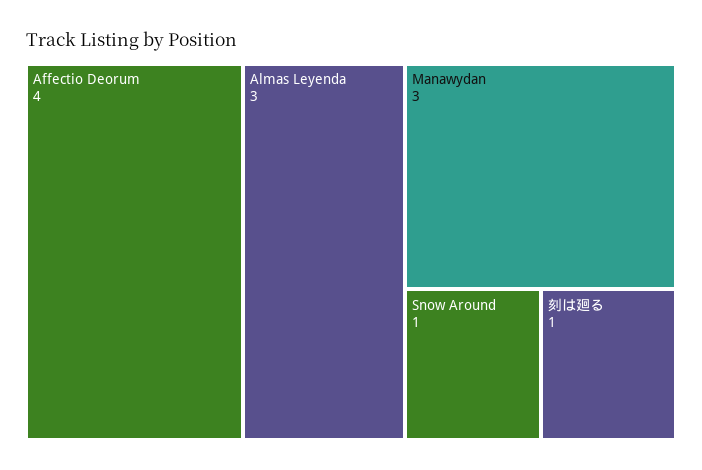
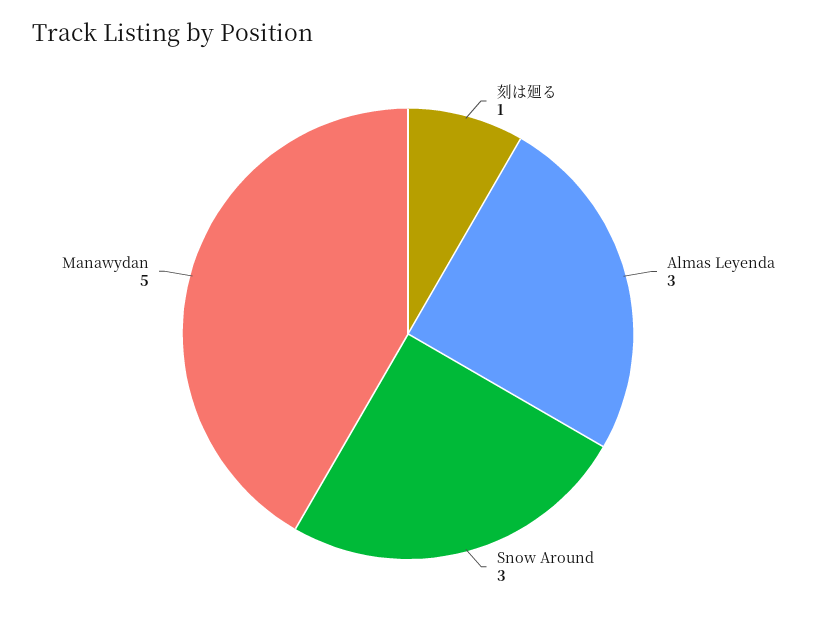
  {
-   "Affectio Deorum": 4,
    "Almas Leyenda": 3,
-   "Manawydan": 3,
+   "Manawydan": 5,
-   "Snow Around": 1,
+   "Snow Around": 3,
    "刻は廻る": 1
  }

